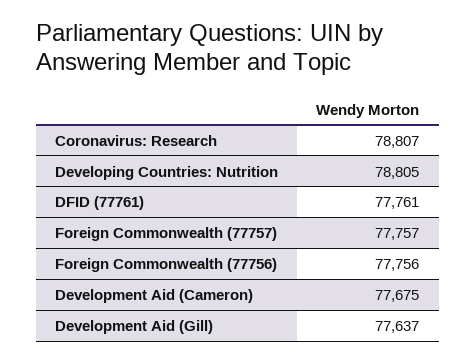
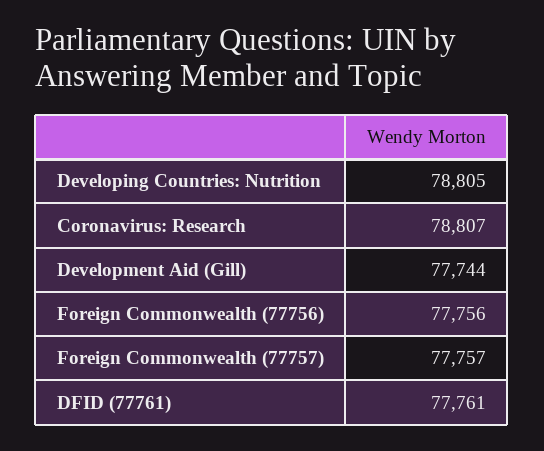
  {
    "Coronavirus: Research": 78807,
    "Developing Countries: Nutrition": 78805,
    "DFID (77761)": 77761,
    "Foreign Commonwealth (77757)": 77757,
    "Foreign Commonwealth (77756)": 77756,
-   "Development Aid (Cameron)": 77675,
-   "Development Aid (Gill)": 77637
+   "Development Aid (Gill)": 77744
  }

